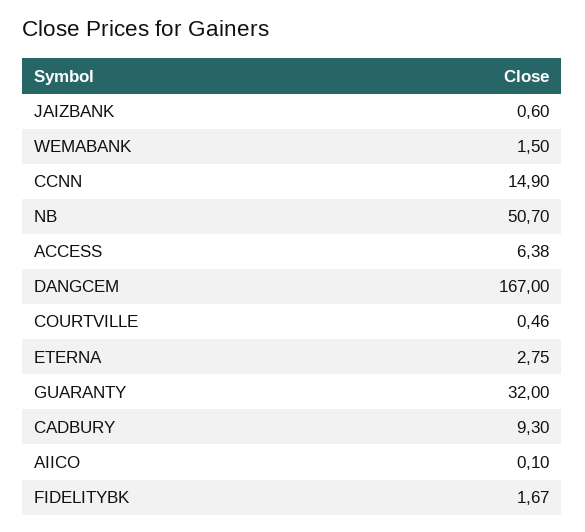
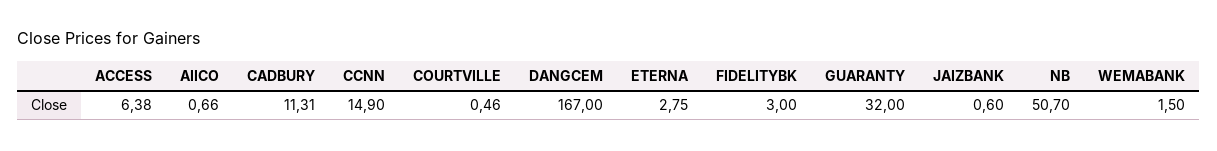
  {
    "JAIZBANK": 0.6,
    "WEMABANK": 1.5,
    "CCNN": 14.9,
    "NB": 50.7,
    "ACCESS": 6.38,
    "DANGCEM": 167,
    "COURTVILLE": 0.46,
    "ETERNA": 2.75,
    "GUARANTY": 32,
-   "CADBURY": 9.3,
+   "CADBURY": 11.31,
-   "AIICO": 0.1,
+   "AIICO": 0.66,
-   "FIDELITYBK": 1.67
+   "FIDELITYBK": 3
  }

